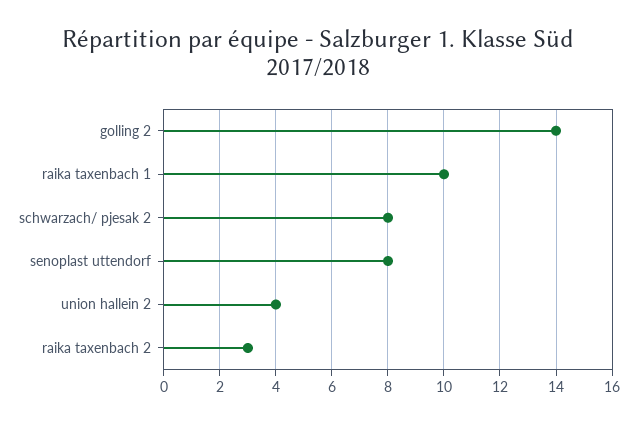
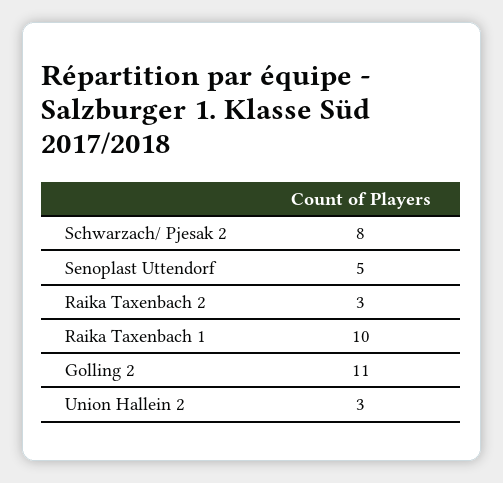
  {
-   "golling 2": 14,
+   "golling 2": 11,
    "raika taxenbach 1": 10,
    "schwarzach/ pjesak 2": 8,
-   "senoplast uttendorf": 8,
+   "senoplast uttendorf": 5,
-   "union hallein 2": 4,
+   "union hallein 2": 3,
    "raika taxenbach 2": 3
  }

